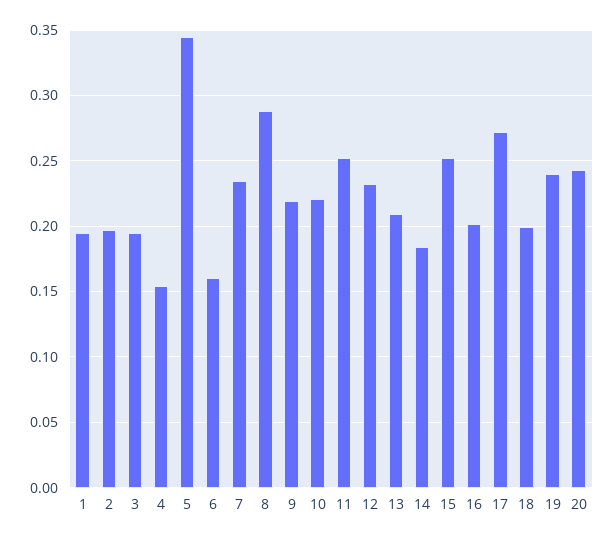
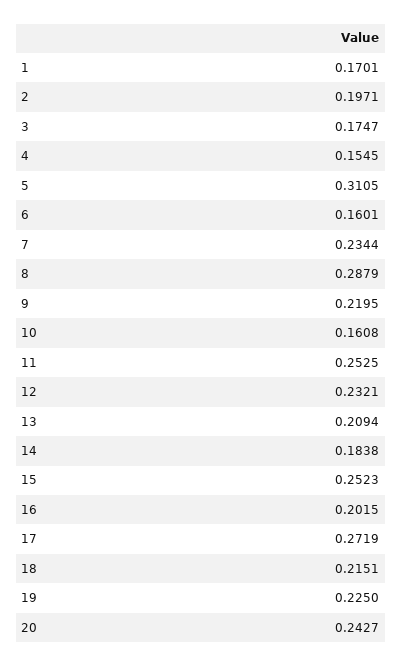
  {
-   "1": 0.195,
+   "1": 0.1701,
    "2": 0.1971,
-   "3": 0.195,
+   "3": 0.1747,
    "4": 0.1545,
-   "5": 0.345,
+   "5": 0.3105,
    "6": 0.1601,
    "7": 0.2344,
    "8": 0.2879,
    "9": 0.2195,
-   "10": 0.22,
+   "10": 0.1608,
    "11": 0.2525,
    "12": 0.2321,
    "13": 0.2094,
    "14": 0.1838,
    "15": 0.2523,
    "16": 0.2015,
    "17": 0.2719,
-   "18": 0.2,
+   "18": 0.2151,
-   "19": 0.24,
+   "19": 0.225,
    "20": 0.2427
  }

